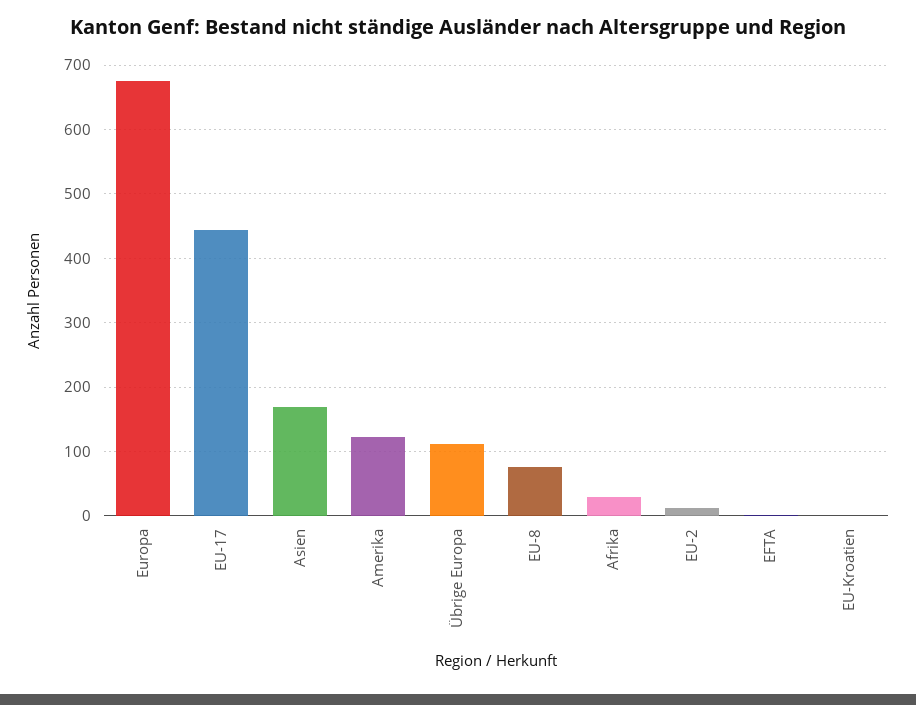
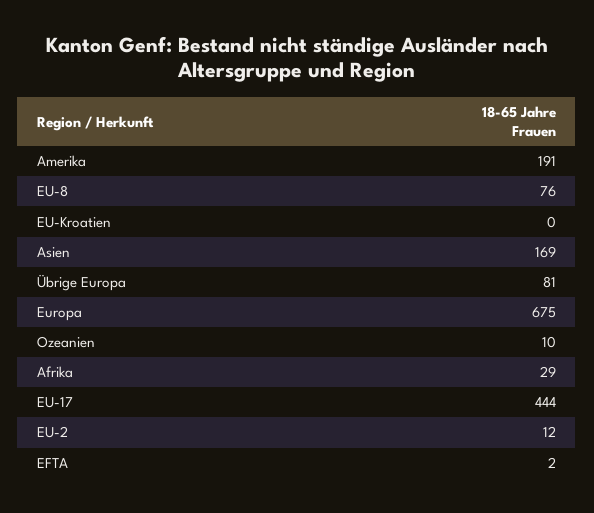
  {
    "Europa": 675,
    "EU-17": 444,
    "Asien": 169,
-   "Amerika": 120,
+   "Amerika": 191,
-   "Übrige Europa": 110,
+   "Übrige Europa": 81,
    "EU-8": 76,
    "Afrika": 29,
    "EU-2": 12,
    "EFTA": 2,
-   "EU-Kroatien": 0
+   "EU-Kroatien": 0,
+   "Ozeanien": 10
  }

